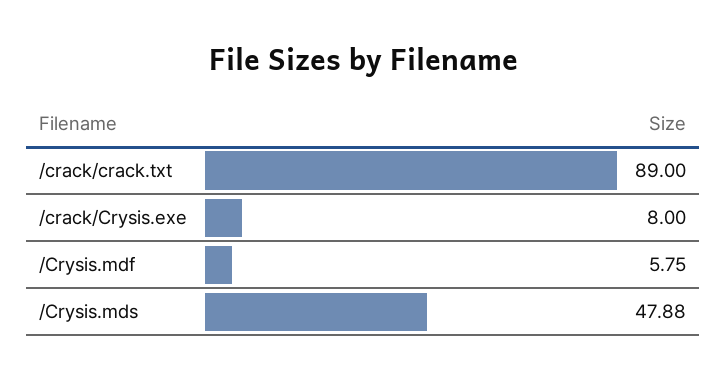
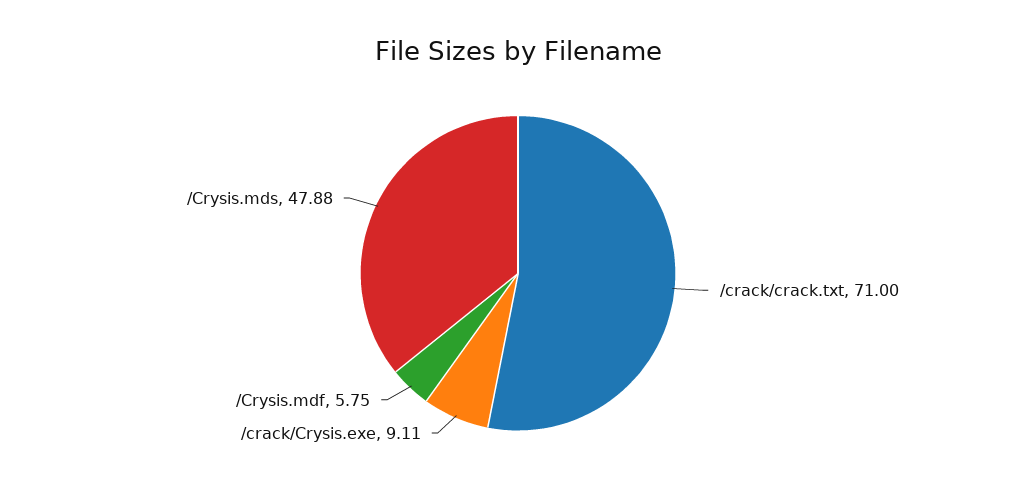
  {
-   "/crack/crack.txt": 89,
+   "/crack/crack.txt": 71,
-   "/crack/Crysis.exe": 8,
+   "/crack/Crysis.exe": 9.11,
    "/Crysis.mdf": 5.75,
    "/Crysis.mds": 47.88
  }

